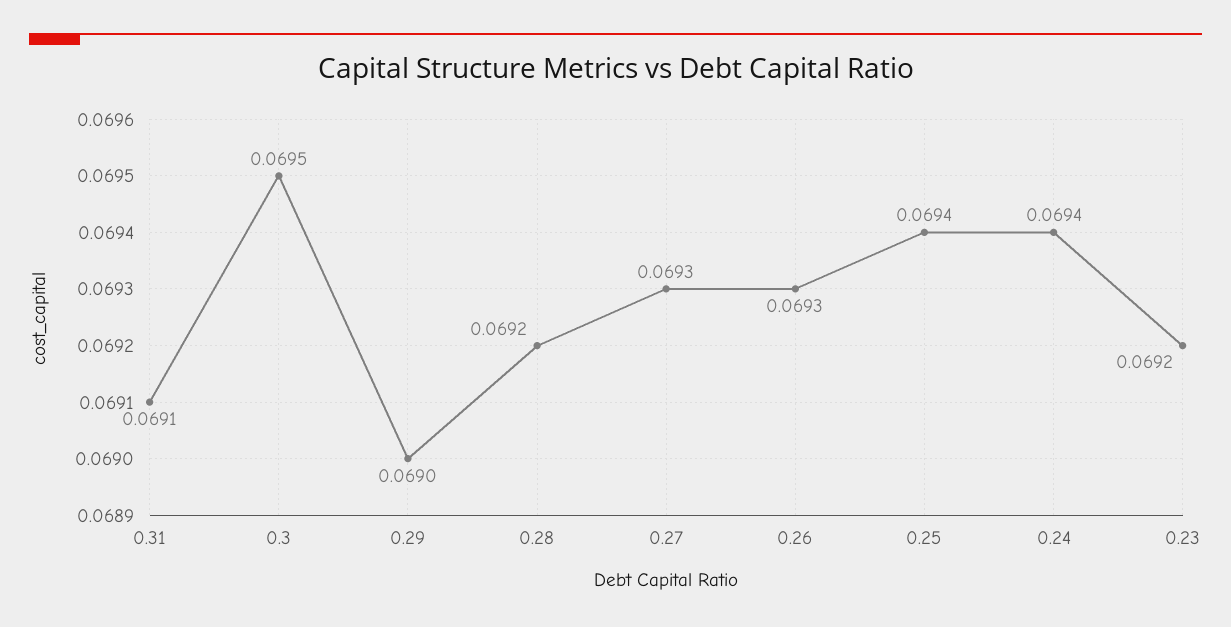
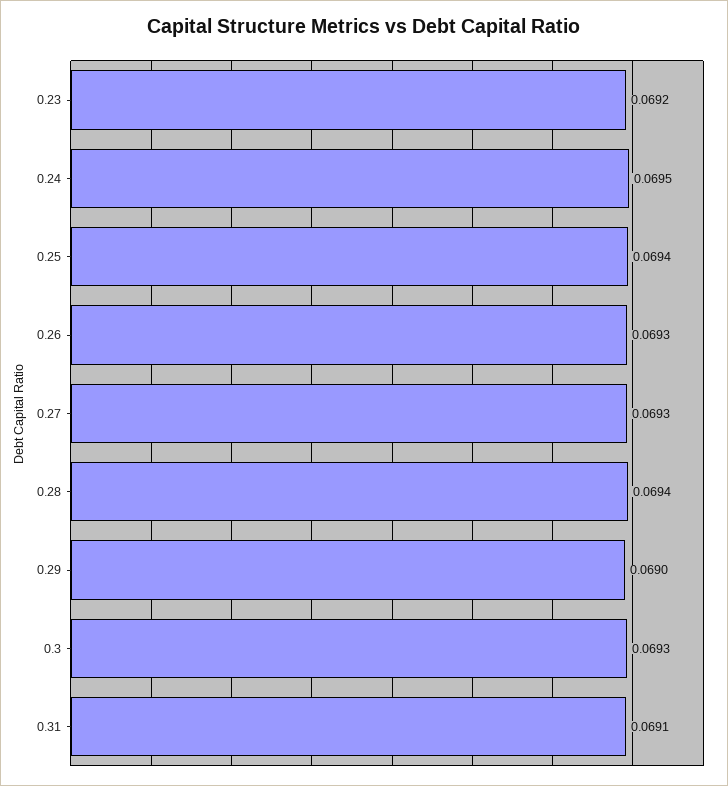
  {
    "0.31": 0.0691,
-   "0.3": 0.0695,
+   "0.3": 0.0693,
    "0.29": 0.069,
-   "0.28": 0.0692,
+   "0.28": 0.0694,
    "0.27": 0.0693,
    "0.26": 0.0693,
    "0.25": 0.0694,
-   "0.24": 0.0694,
+   "0.24": 0.0695,
    "0.23": 0.0692
  }

